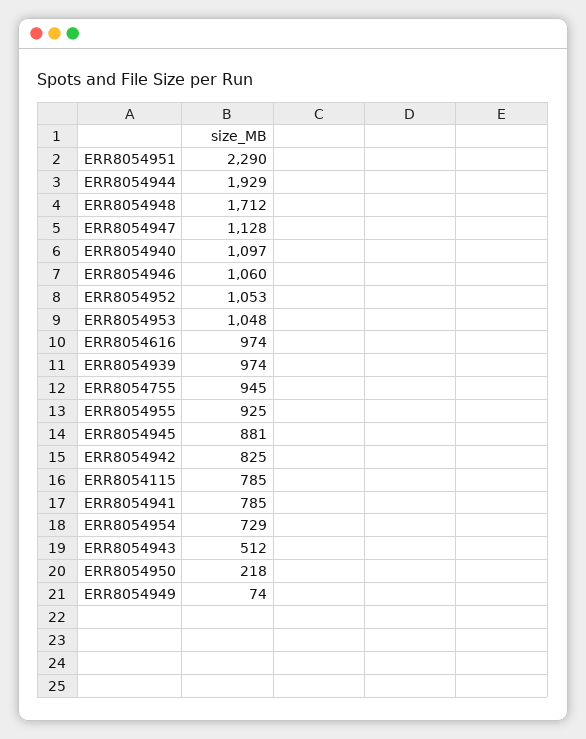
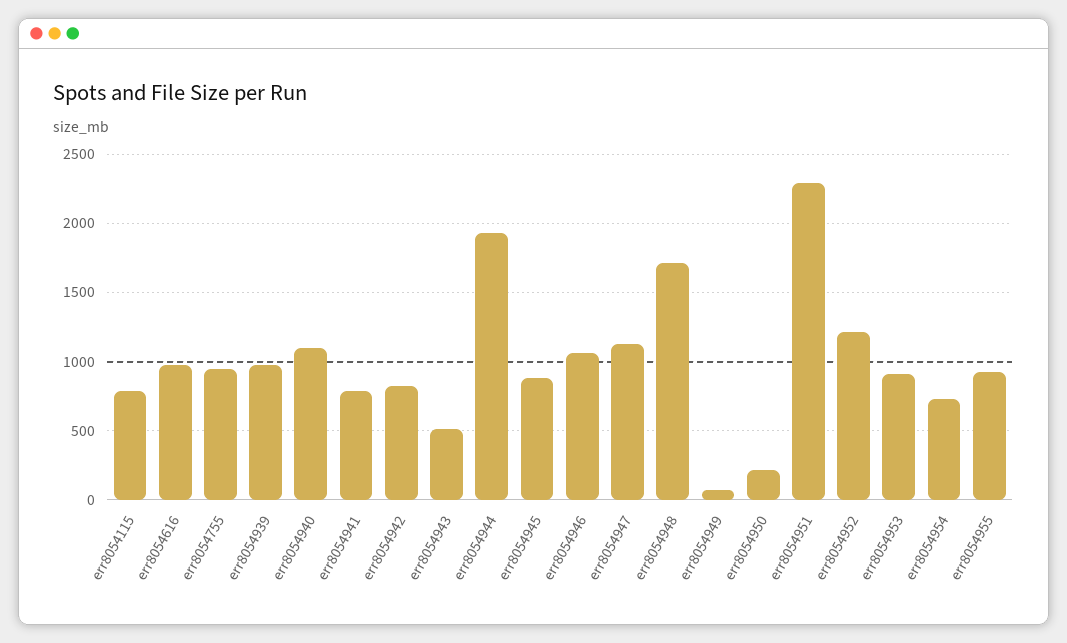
  {
    "ERR8054951": 2290,
    "ERR8054944": 1929,
    "ERR8054948": 1712,
    "ERR8054947": 1128,
    "ERR8054940": 1097,
    "ERR8054946": 1060,
-   "ERR8054952": 1053,
+   "ERR8054952": 1200,
-   "ERR8054953": 1048,
+   "ERR8054953": 900,
    "ERR8054616": 974,
    "ERR8054939": 974,
    "ERR8054755": 945,
    "ERR8054955": 925,
    "ERR8054945": 881,
    "ERR8054942": 825,
    "ERR8054115": 785,
    "ERR8054941": 785,
    "ERR8054954": 729,
    "ERR8054943": 512,
    "ERR8054950": 218,
    "ERR8054949": 74
  }

